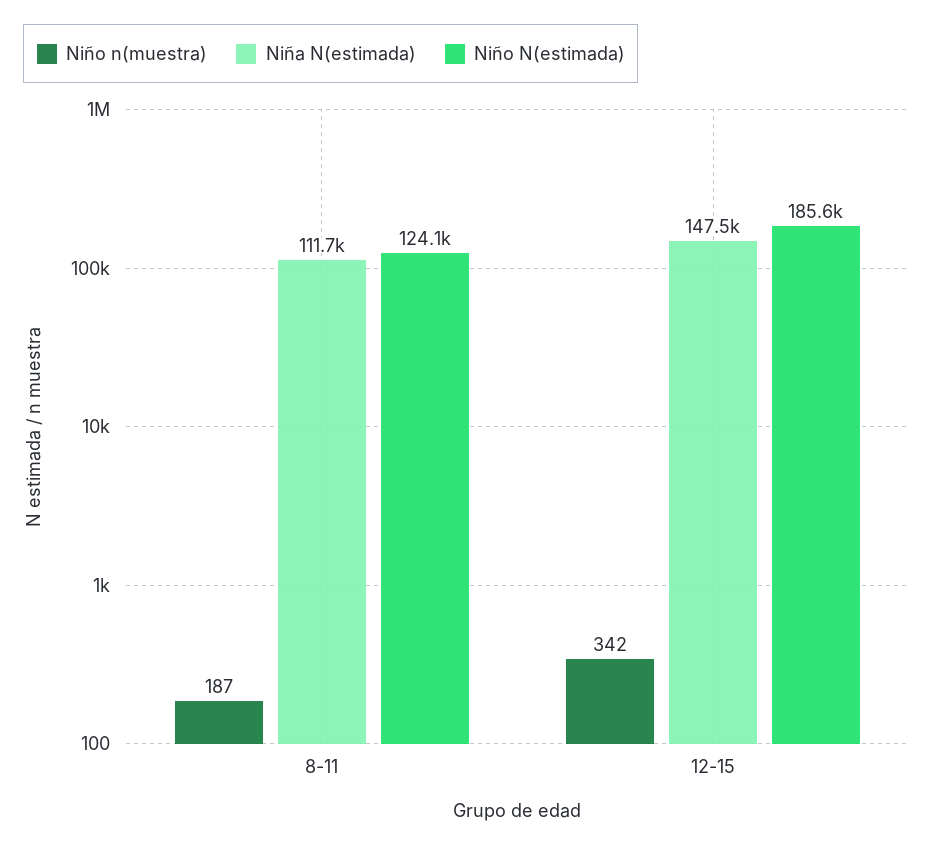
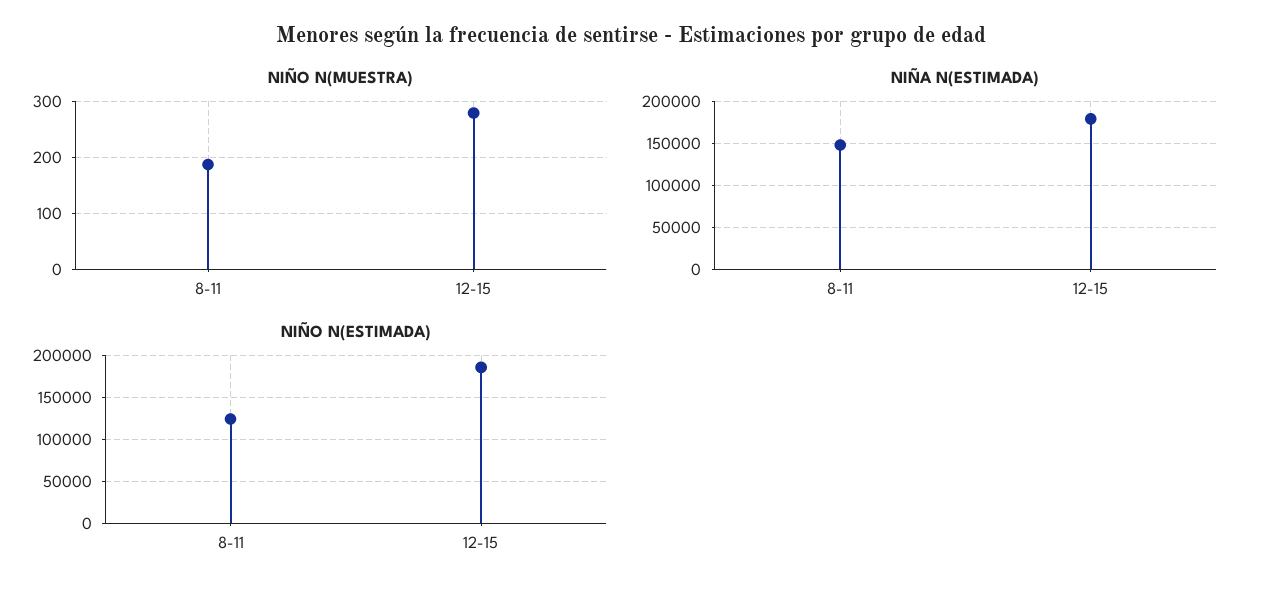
  {
    "Niño n(muestra)": {
      "8-11": 187,
-     "12-15": 342
+     "12-15": 280
    },
    "Niña N(estimada)": {
-     "8-11": 111700,
+     "8-11": 150000,
-     "12-15": 147500
+     "12-15": 180000
    },
    "Niño N(estimada)": {
      "8-11": 124100,
      "12-15": 185600
    }
  }

